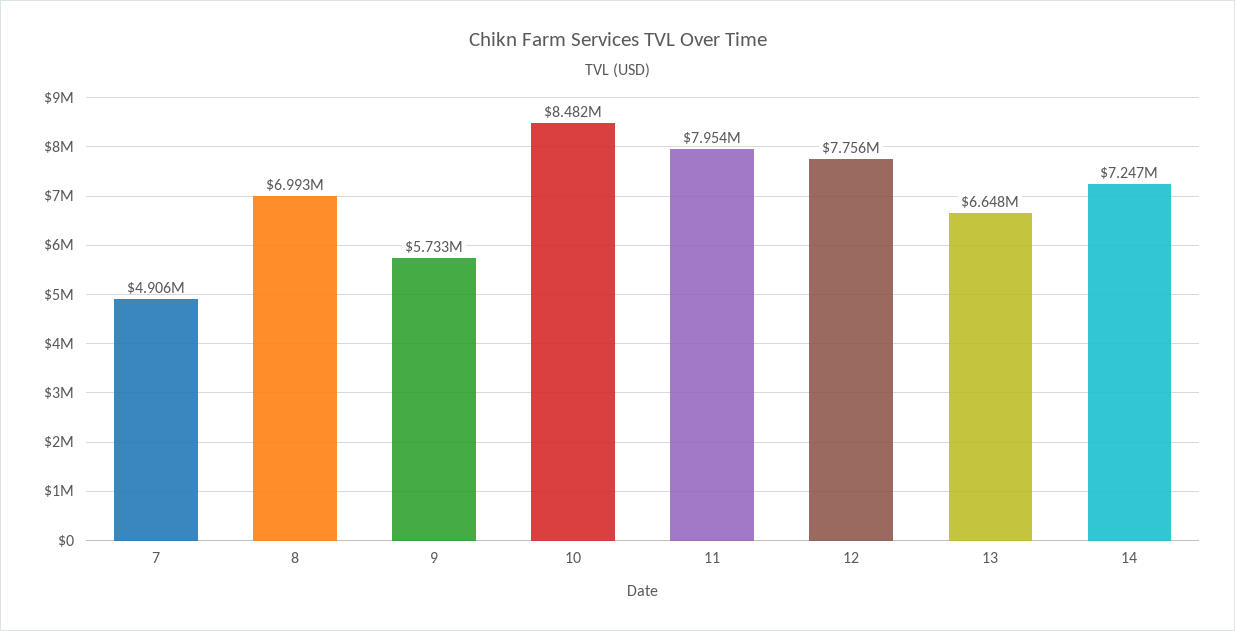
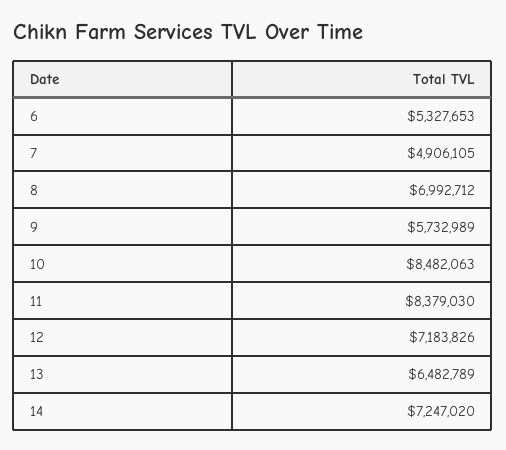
  {
    "7": 4906105,
    "8": 6992712,
    "9": 5732989,
    "10": 8482063,
-   "11": 7954000,
+   "11": 8379030,
-   "12": 7756000,
+   "12": 7183826,
-   "13": 6648000,
+   "13": 6482789,
-   "14": 7247020
+   "14": 7247020,
+   "6": 5327653
  }

